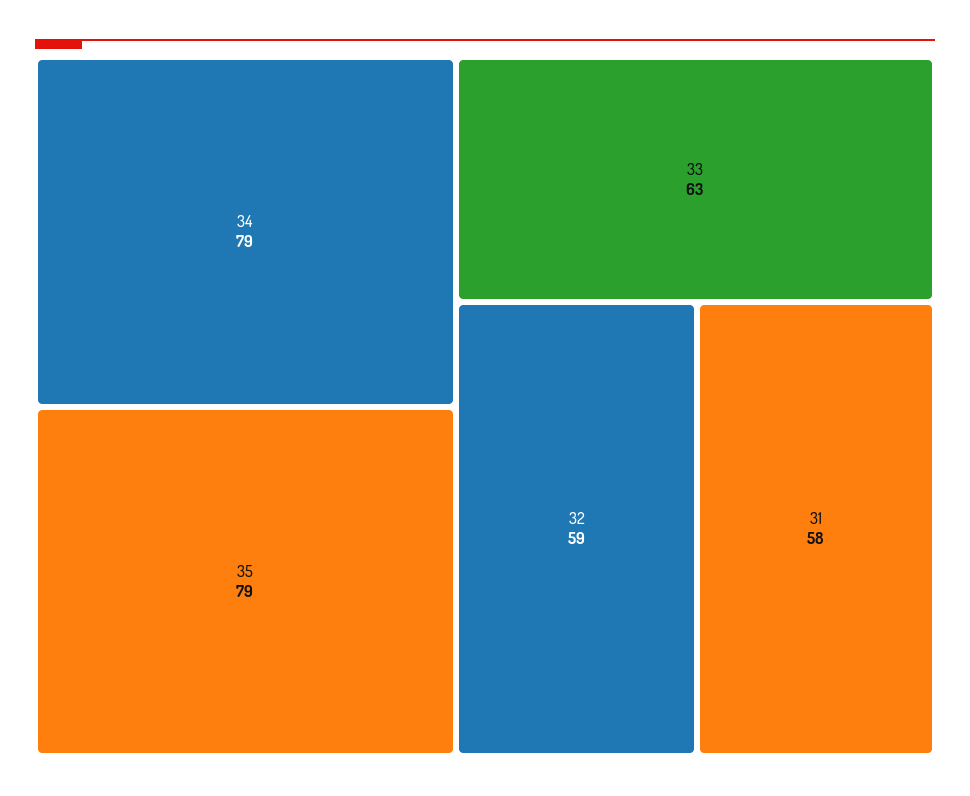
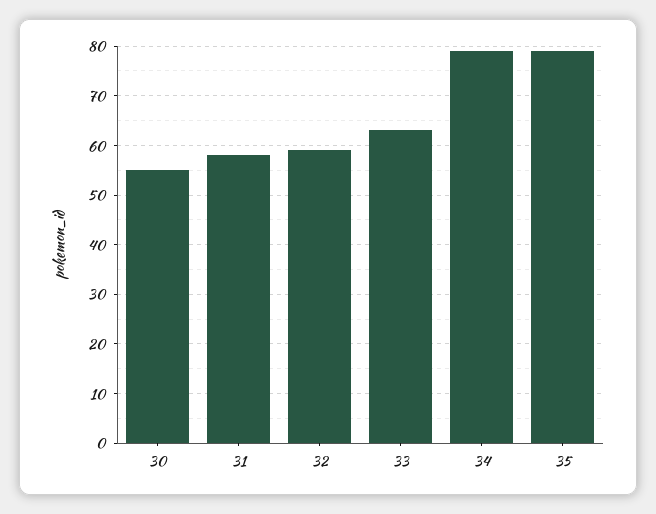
  {
    "34": 79,
    "35": 79,
    "33": 63,
    "32": 59,
-   "31": 58
+   "31": 58,
+   "30": 55
  }

